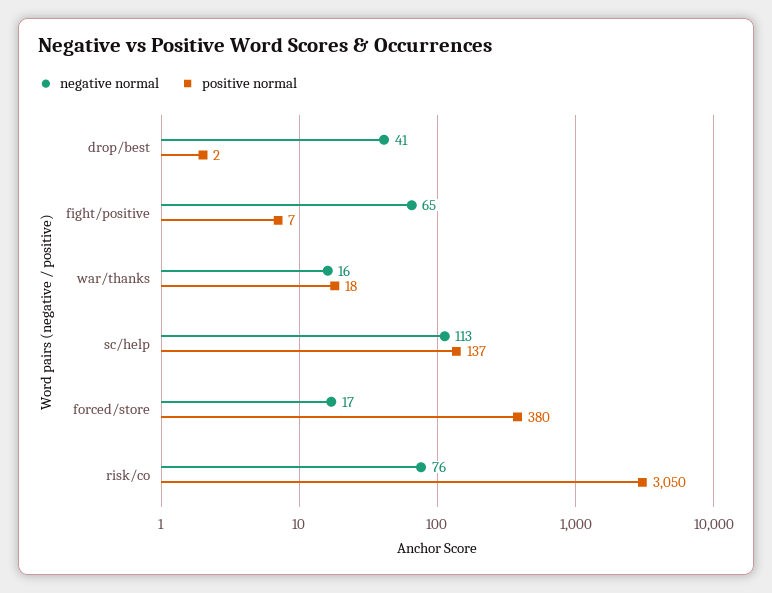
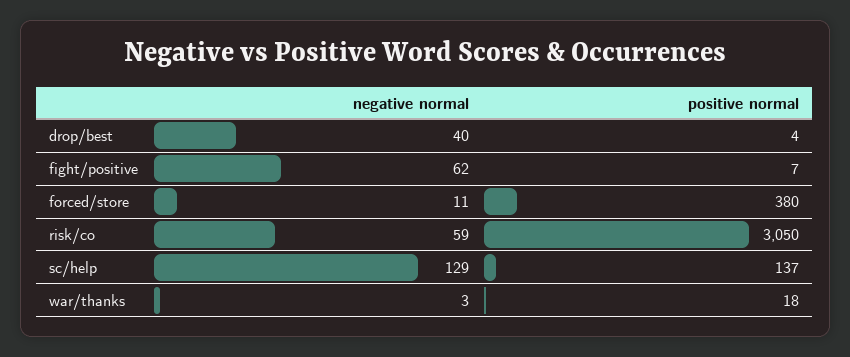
  {
    "negative normal": {
-     "drop/best": 41,
+     "drop/best": 40,
-     "fight/positive": 65,
+     "fight/positive": 62,
-     "war/thanks": 16,
+     "war/thanks": 3,
-     "sc/help": 113,
+     "sc/help": 129,
-     "forced/store": 17,
+     "forced/store": 11,
-     "risk/co": 76
+     "risk/co": 59
    },
    "positive normal": {
-     "drop/best": 2,
+     "drop/best": 4,
      "fight/positive": 7,
      "war/thanks": 18,
      "sc/help": 137,
      "forced/store": 380,
      "risk/co": 3050
    }
  }

